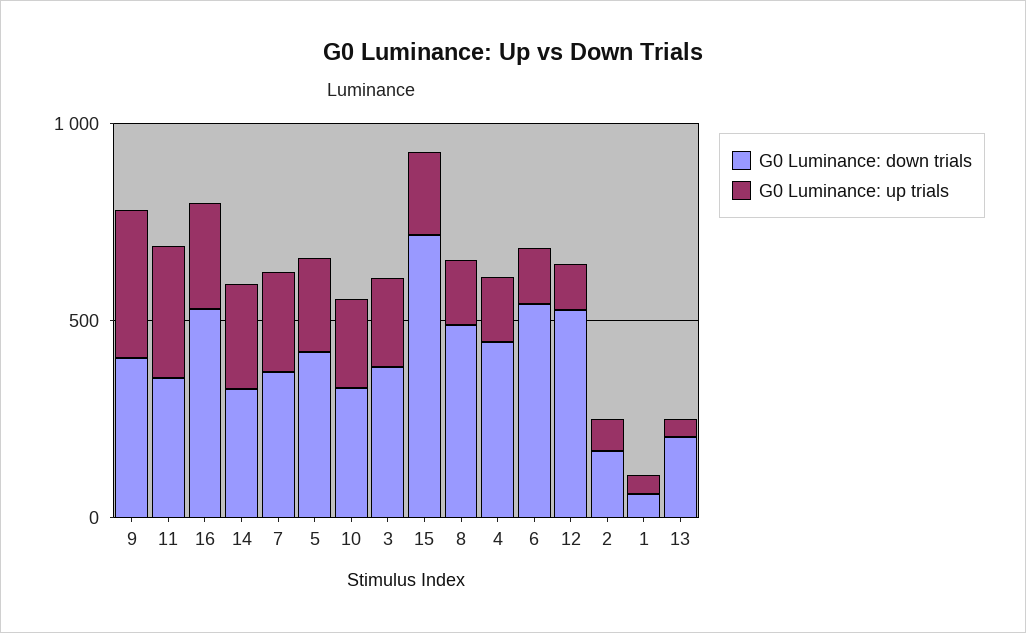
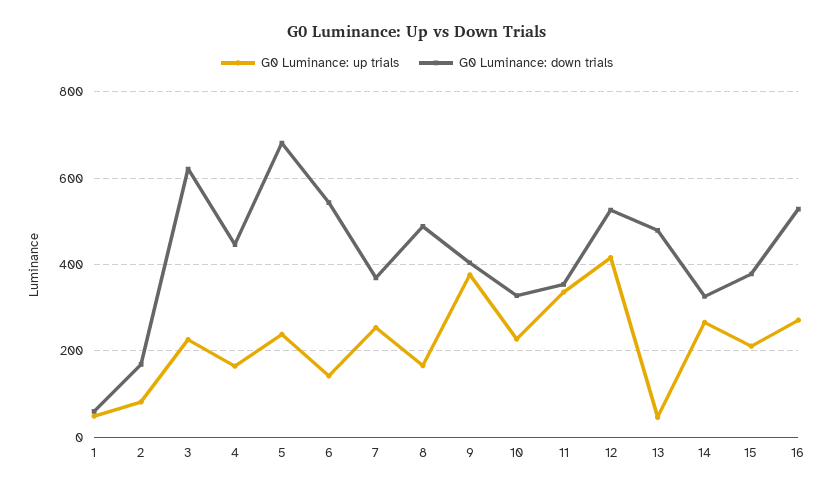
  {
    "G0 Luminance: down trials": {
      "9": 400,
      "11": 360,
      "16": 520,
      "14": 320,
      "7": 360,
-     "5": 400,
+     "5": 680,
      "10": 320,
-     "3": 400,
+     "3": 620,
-     "15": 700,
+     "15": 380,
      "8": 480,
      "4": 440,
      "6": 540,
      "12": 520,
      "2": 160,
      "1": 60,
-     "13": 200
+     "13": 480
    },
    "G0 Luminance: up trials": {
      "9": 380,
      "11": 340,
      "16": 280,
      "14": 260,
      "7": 260,
      "5": 240,
      "10": 220,
      "3": 220,
      "15": 220,
      "8": 160,
      "4": 160,
      "6": 140,
-     "12": 100,
+     "12": 420,
      "2": 80,
      "1": 40,
      "13": 40
    }
  }

